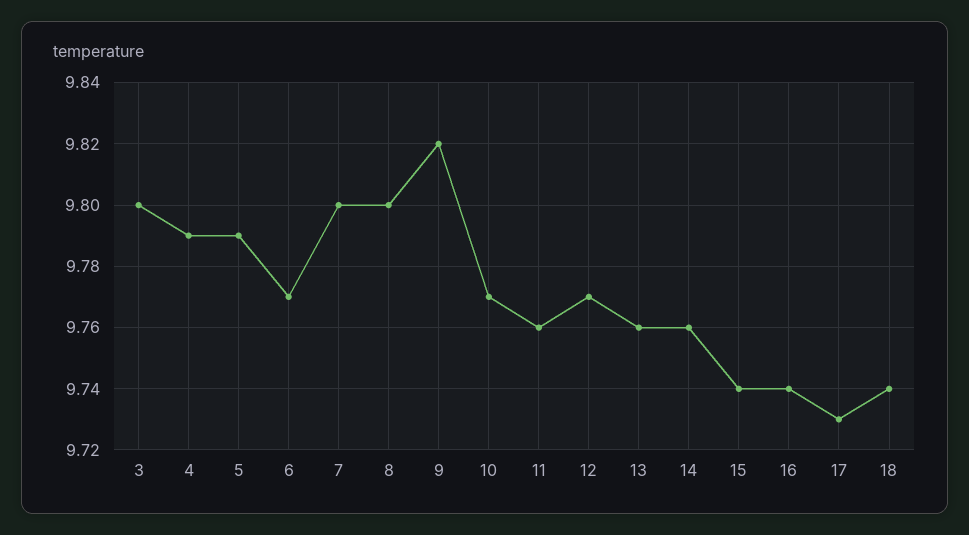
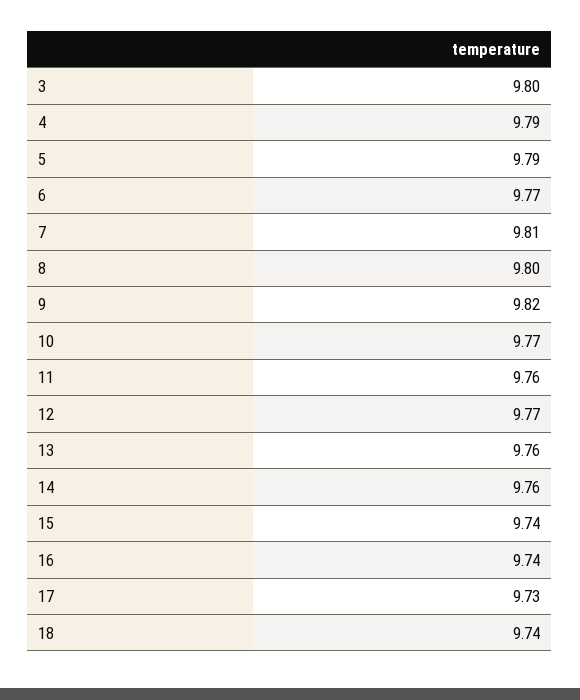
  {
    "3": 9.8,
    "4": 9.79,
    "5": 9.79,
    "6": 9.77,
-   "7": 9.8,
+   "7": 9.81,
    "8": 9.8,
    "9": 9.82,
    "10": 9.77,
    "11": 9.76,
    "12": 9.77,
    "13": 9.76,
    "14": 9.76,
    "15": 9.74,
    "16": 9.74,
    "17": 9.73,
    "18": 9.74
  }

